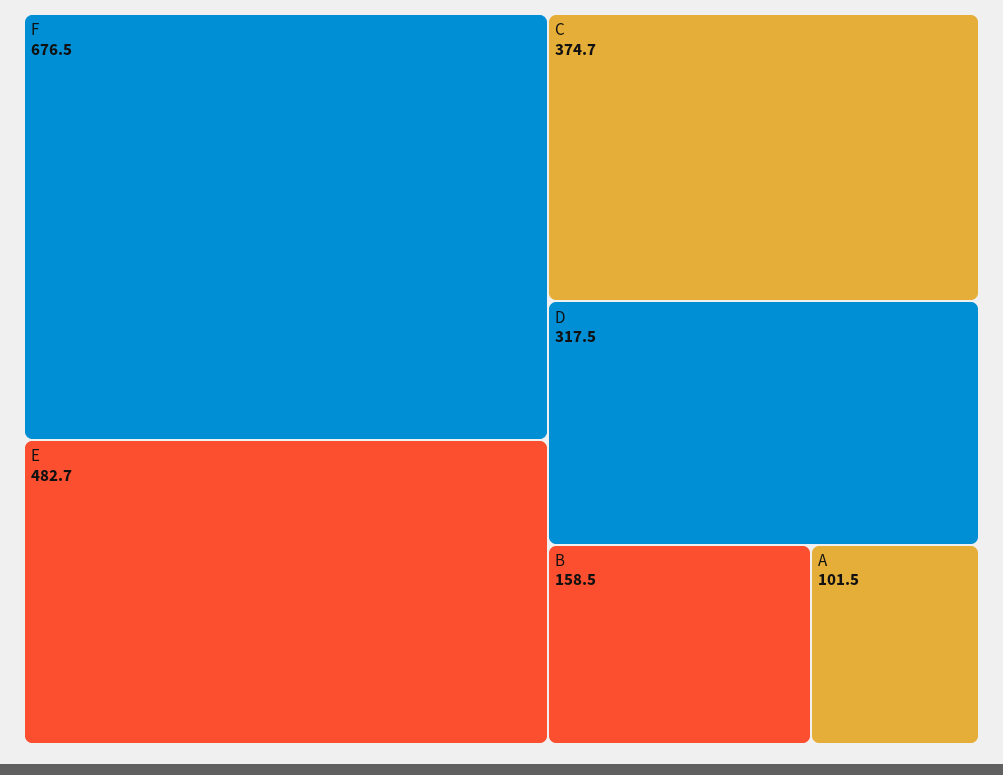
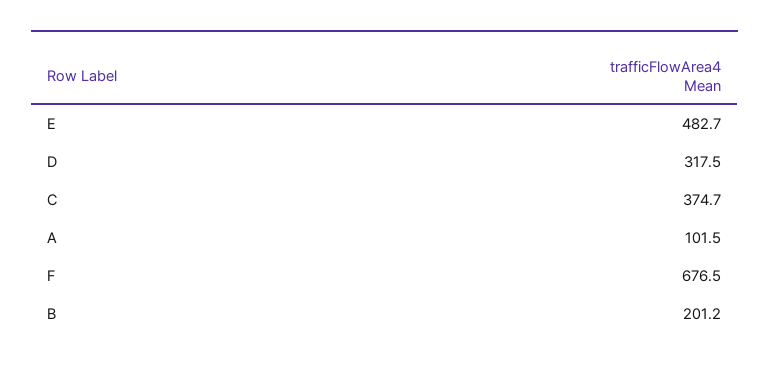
  {
    "F": 676.5,
    "E": 482.7,
    "C": 374.7,
    "D": 317.5,
-   "B": 158.5,
+   "B": 201.2,
    "A": 101.5
  }

